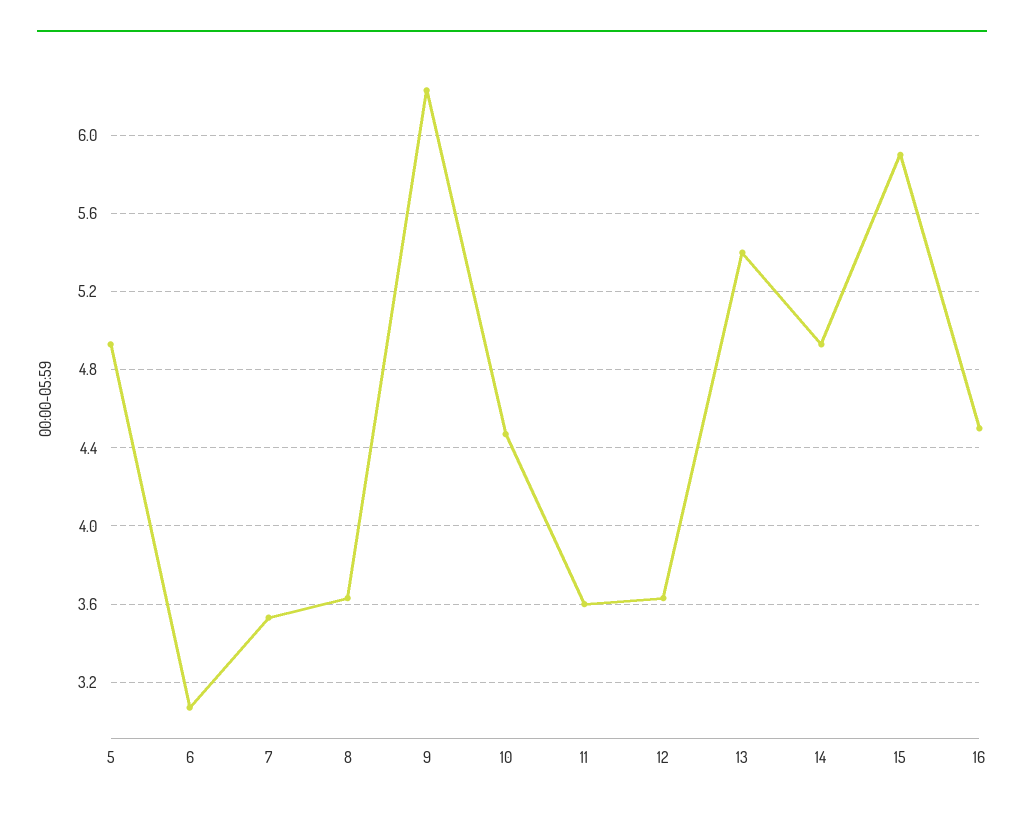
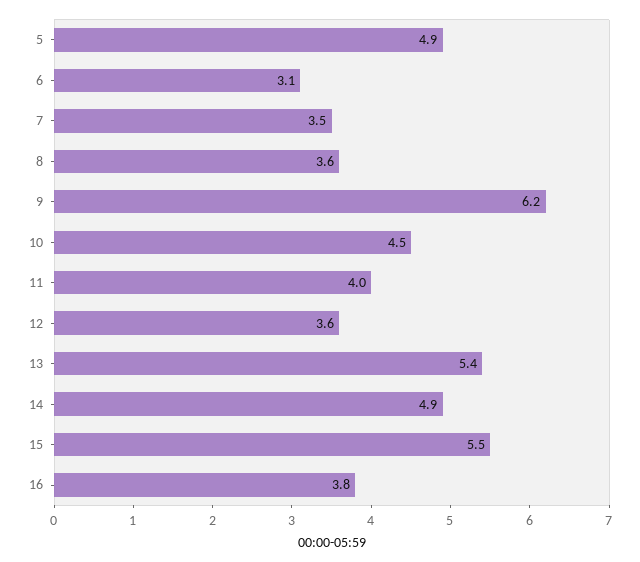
  {
    "5": 4.9,
    "6": 3.1,
    "7": 3.5,
    "8": 3.6,
    "9": 6.2,
    "10": 4.5,
-   "11": 3.6,
+   "11": 4,
    "12": 3.6,
    "13": 5.4,
    "14": 4.9,
-   "15": 5.9,
+   "15": 5.5,
-   "16": 4.5
+   "16": 3.8
  }

